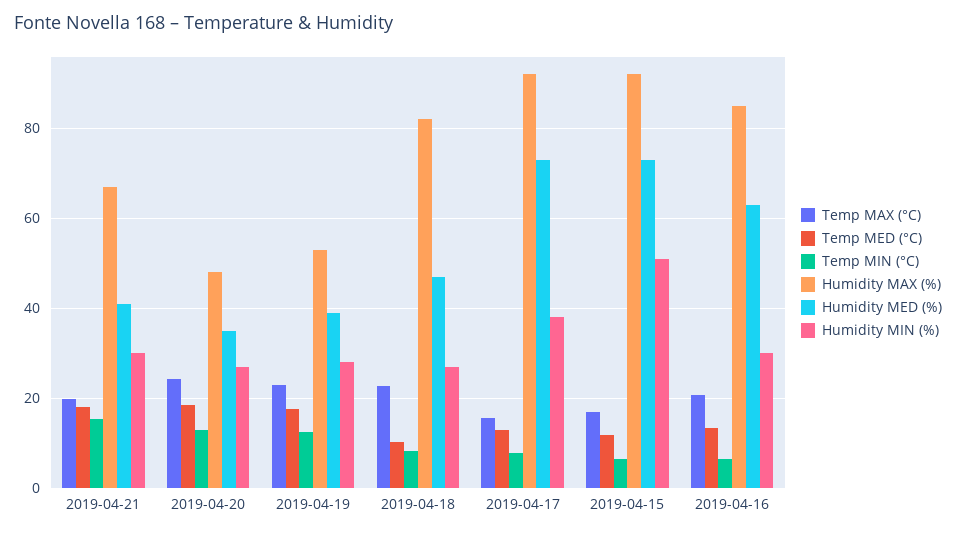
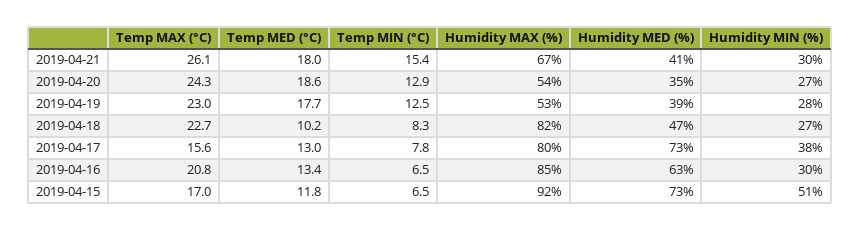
  {
    "Temp MAX (°C)": {
-     "2019-04-21": 20,
+     "2019-04-21": 26.1,
      "2019-04-20": 24.3,
      "2019-04-19": 23,
      "2019-04-18": 22.7,
      "2019-04-17": 15.6,
      "2019-04-15": 17,
      "2019-04-16": 20.8
    },
    "Temp MED (°C)": {
      "2019-04-21": 18,
      "2019-04-20": 18.6,
      "2019-04-19": 17.7,
      "2019-04-18": 10.2,
      "2019-04-17": 13,
      "2019-04-15": 11.8,
      "2019-04-16": 13.4
    },
    "Temp MIN (°C)": {
      "2019-04-21": 15.4,
      "2019-04-20": 12.9,
      "2019-04-19": 12.5,
      "2019-04-18": 8.3,
      "2019-04-17": 7.8,
      "2019-04-15": 6.5,
      "2019-04-16": 6.5
    },
    "Humidity MAX (%)": {
      "2019-04-21": 67,
-     "2019-04-20": 48,
+     "2019-04-20": 54,
      "2019-04-19": 53,
      "2019-04-18": 82,
-     "2019-04-17": 92,
+     "2019-04-17": 80,
      "2019-04-15": 92,
      "2019-04-16": 85
    },
    "Humidity MED (%)": {
      "2019-04-21": 41,
      "2019-04-20": 35,
      "2019-04-19": 39,
      "2019-04-18": 47,
      "2019-04-17": 73,
      "2019-04-15": 73,
      "2019-04-16": 63
    },
    "Humidity MIN (%)": {
      "2019-04-21": 30,
      "2019-04-20": 27,
      "2019-04-19": 28,
      "2019-04-18": 27,
      "2019-04-17": 38,
      "2019-04-15": 51,
      "2019-04-16": 30
    }
  }

